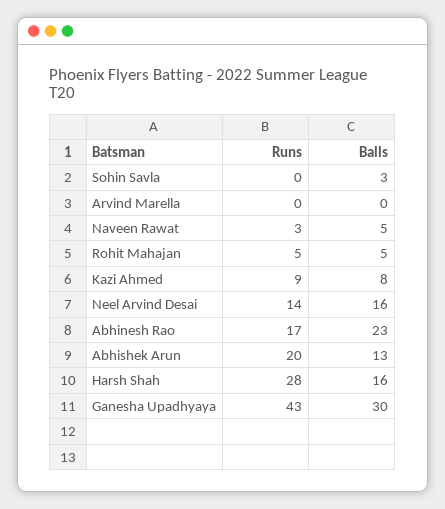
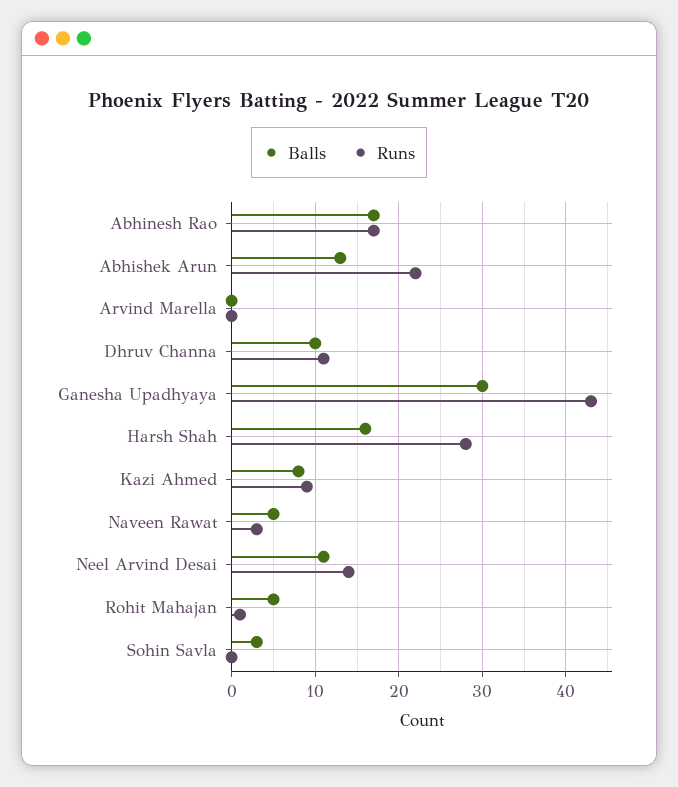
  {
    "Runs": {
      "Sohin Savla": 0,
      "Arvind Marella": 0,
      "Naveen Rawat": 3,
-     "Rohit Mahajan": 5,
+     "Rohit Mahajan": 1,
      "Kazi Ahmed": 9,
      "Neel Arvind Desai": 14,
      "Abhinesh Rao": 17,
-     "Abhishek Arun": 20,
+     "Abhishek Arun": 22,
      "Harsh Shah": 28,
-     "Ganesha Upadhyaya": 43
+     "Ganesha Upadhyaya": 43,
+     "Dhruv Channa": 11
    },
    "Balls": {
      "Sohin Savla": 3,
      "Arvind Marella": 0,
      "Naveen Rawat": 5,
      "Rohit Mahajan": 5,
      "Kazi Ahmed": 8,
-     "Neel Arvind Desai": 16,
+     "Neel Arvind Desai": 11,
-     "Abhinesh Rao": 23,
+     "Abhinesh Rao": 17,
      "Abhishek Arun": 13,
      "Harsh Shah": 16,
-     "Ganesha Upadhyaya": 30
+     "Ganesha Upadhyaya": 30,
+     "Dhruv Channa": 10
    }
  }

